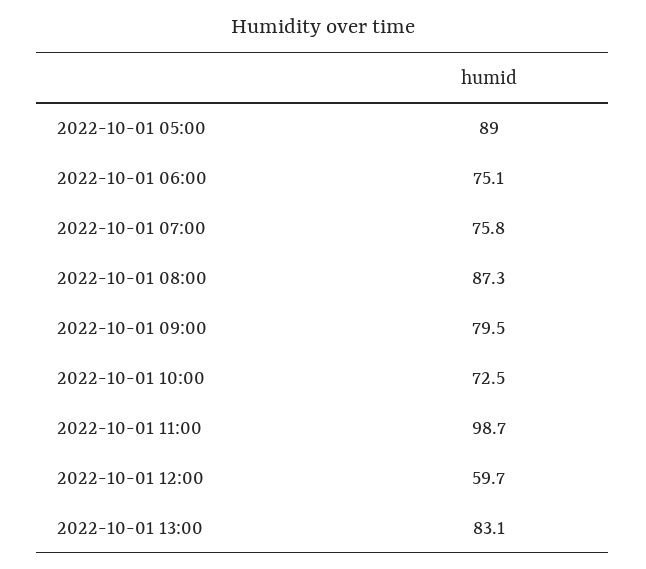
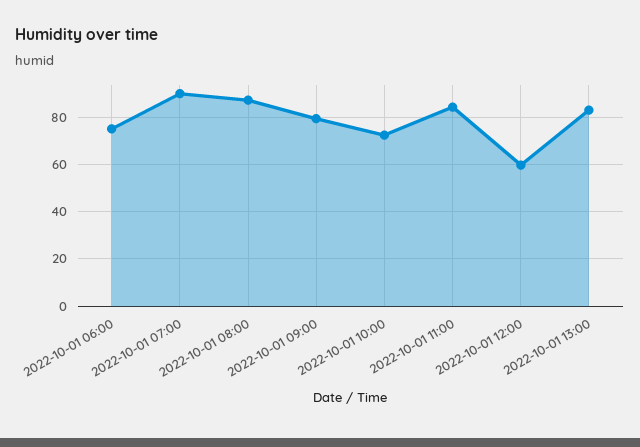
  {
-   "2022-10-01 05:00": 89,
    "2022-10-01 06:00": 75.1,
-   "2022-10-01 07:00": 75.8,
+   "2022-10-01 07:00": 90,
    "2022-10-01 08:00": 87.3,
    "2022-10-01 09:00": 79.5,
    "2022-10-01 10:00": 72.5,
-   "2022-10-01 11:00": 98.7,
+   "2022-10-01 11:00": 85,
    "2022-10-01 12:00": 59.7,
    "2022-10-01 13:00": 83.1
  }

